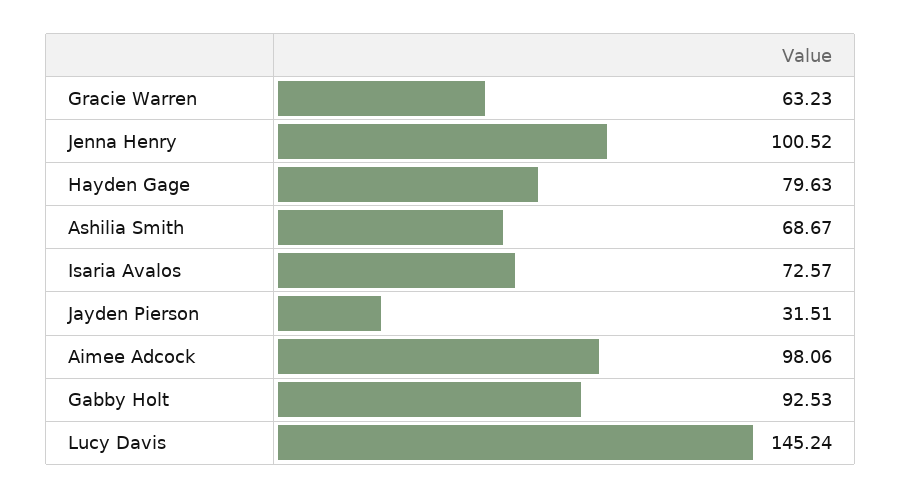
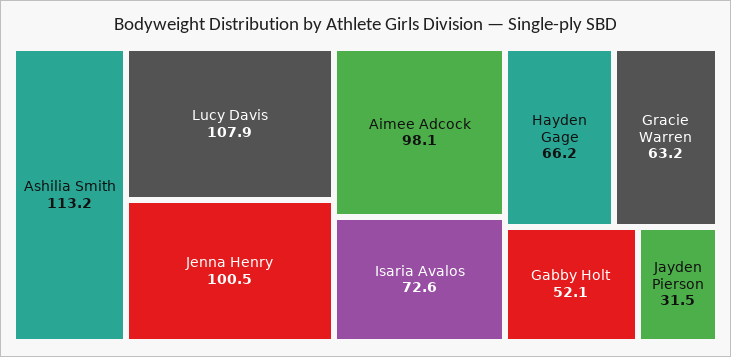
  {
    "Gracie Warren": 63.23,
    "Jenna Henry": 100.52,
-   "Hayden Gage": 79.63,
+   "Hayden Gage": 66.2,
-   "Ashilia Smith": 68.67,
+   "Ashilia Smith": 113.2,
    "Isaria Avalos": 72.57,
    "Jayden Pierson": 31.51,
    "Aimee Adcock": 98.06,
-   "Gabby Holt": 92.53,
+   "Gabby Holt": 52.1,
-   "Lucy Davis": 145.24
+   "Lucy Davis": 107.9
  }

